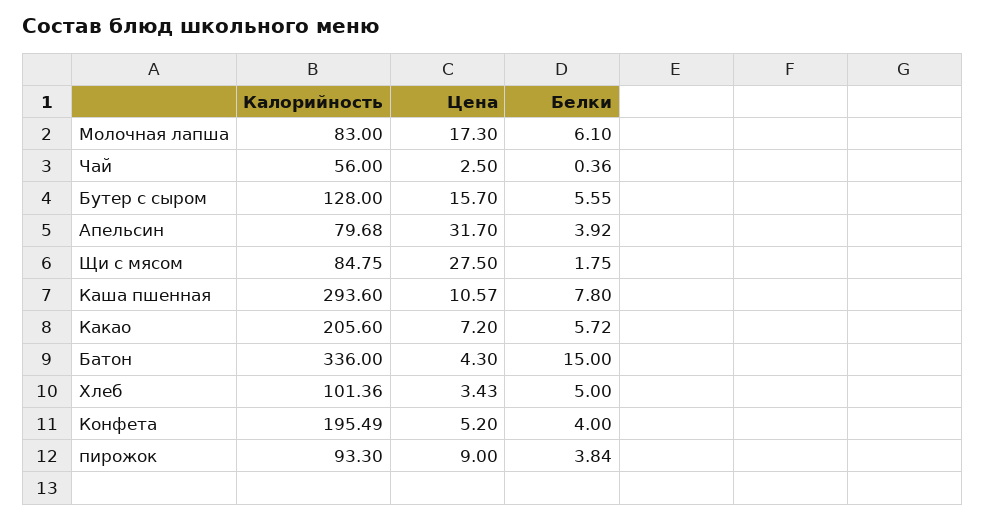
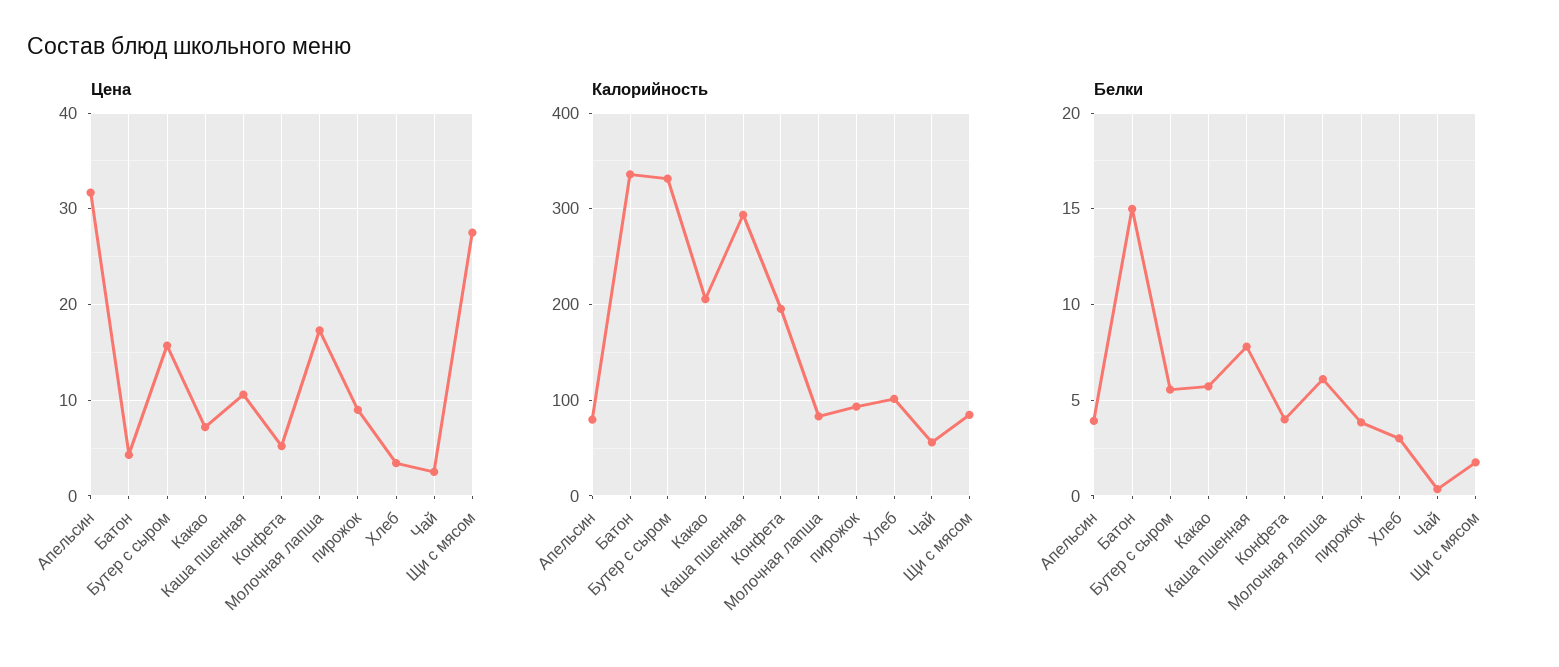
  {
    "Калорийность": {
      "Молочная лапша": 83,
      "Чай": 56,
-     "Бутер с сыром": 128,
+     "Бутер с сыром": 330,
      "Апельсин": 79.68,
      "Щи с мясом": 84.75,
      "Каша пшенная": 293.6,
      "Какао": 205.6,
      "Батон": 336,
      "Хлеб": 101.36,
      "Конфета": 195.49,
      "пирожок": 93.3
    },
    "Цена": {
      "Молочная лапша": 17.3,
      "Чай": 2.5,
      "Бутер с сыром": 15.7,
      "Апельсин": 31.7,
      "Щи с мясом": 27.5,
      "Каша пшенная": 10.57,
      "Какао": 7.2,
      "Батон": 4.3,
      "Хлеб": 3.43,
      "Конфета": 5.2,
      "пирожок": 9
    },
    "Белки": {
      "Молочная лапша": 6.1,
      "Чай": 0.36,
      "Бутер с сыром": 5.55,
      "Апельсин": 3.92,
      "Щи с мясом": 1.75,
      "Каша пшенная": 7.8,
      "Какао": 5.72,
      "Батон": 15,
-     "Хлеб": 5,
+     "Хлеб": 3,
      "Конфета": 4,
      "пирожок": 3.84
    }
  }

